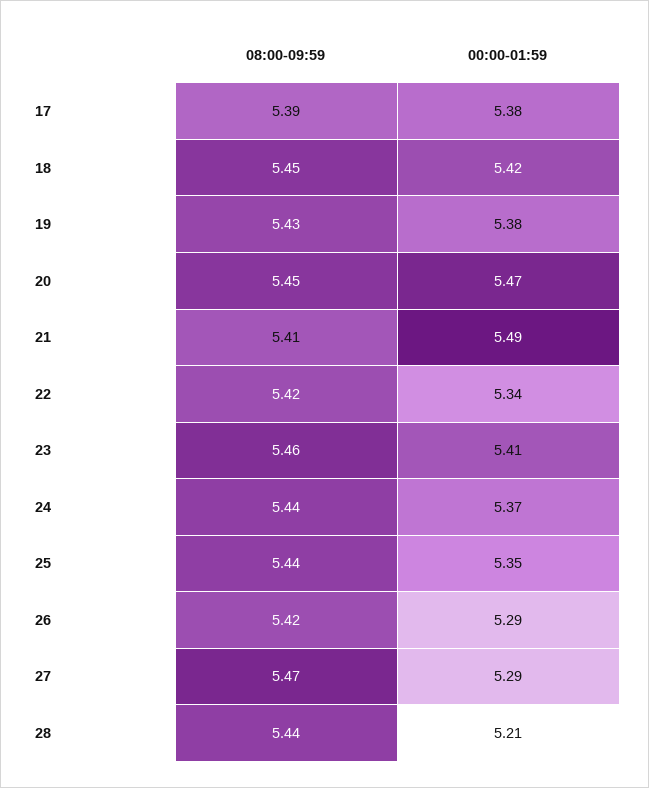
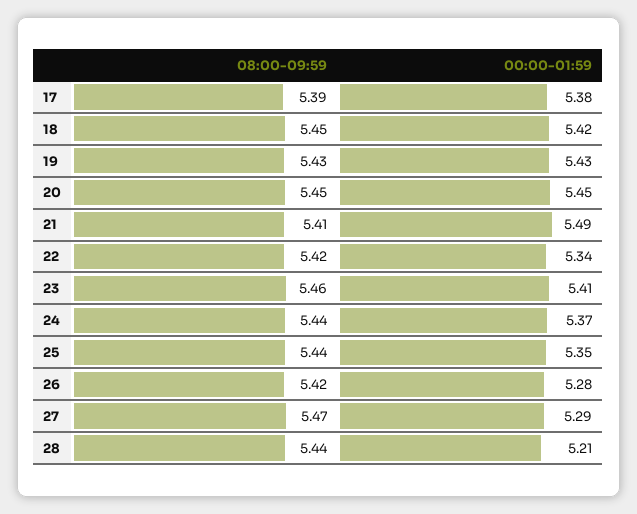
  {
    "08:00-09:59": {
      "17": 5.39,
      "18": 5.45,
      "19": 5.43,
      "20": 5.45,
      "21": 5.41,
      "22": 5.42,
      "23": 5.46,
      "24": 5.44,
      "25": 5.44,
      "26": 5.42,
      "27": 5.47,
      "28": 5.44
    },
    "00:00-01:59": {
      "17": 5.38,
      "18": 5.42,
-     "19": 5.38,
+     "19": 5.43,
-     "20": 5.47,
+     "20": 5.45,
      "21": 5.49,
      "22": 5.34,
      "23": 5.41,
      "24": 5.37,
      "25": 5.35,
-     "26": 5.29,
+     "26": 5.28,
      "27": 5.29,
      "28": 5.21
    }
  }

